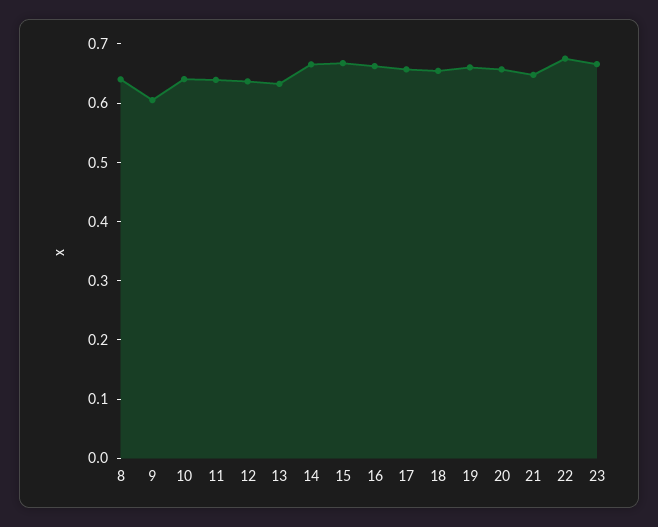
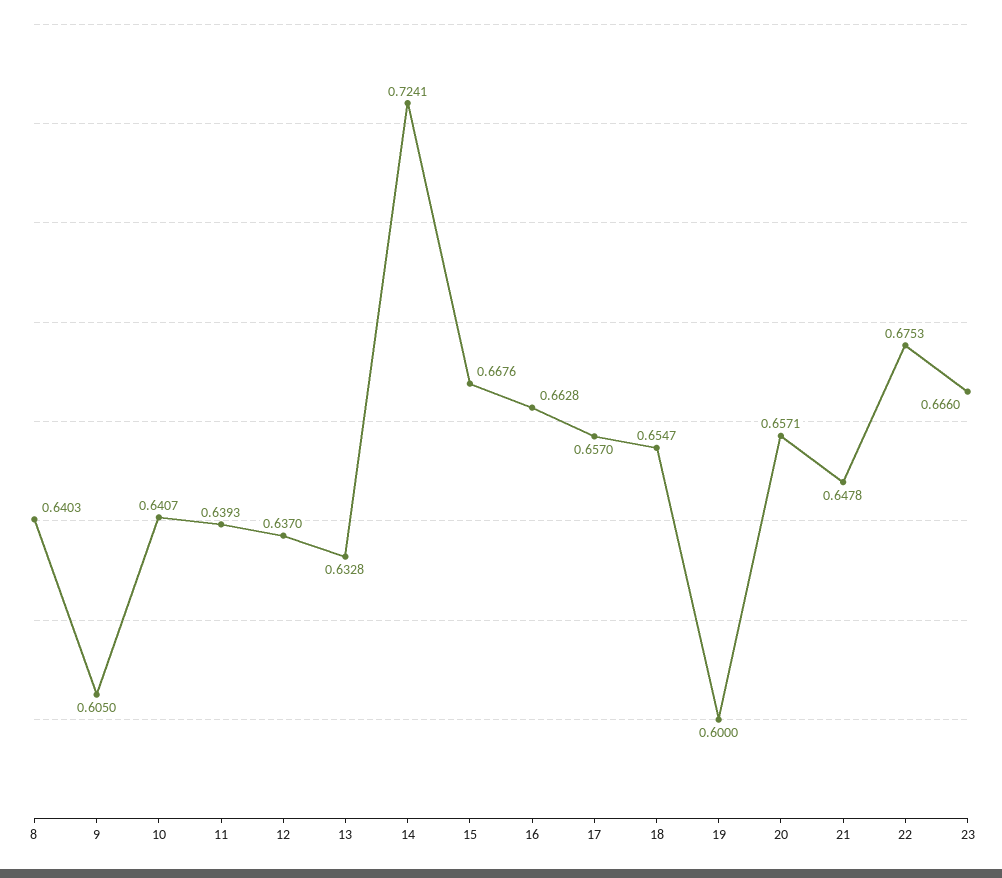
  {
    "8": 0.6403,
    "9": 0.605,
    "10": 0.6407,
    "11": 0.6393,
    "12": 0.637,
    "13": 0.6328,
-   "14": 0.66,
+   "14": 0.7241,
    "15": 0.6676,
    "16": 0.6628,
    "17": 0.657,
    "18": 0.6547,
-   "19": 0.66,
+   "19": 0.6,
    "20": 0.6571,
    "21": 0.6478,
    "22": 0.6753,
    "23": 0.666
  }

